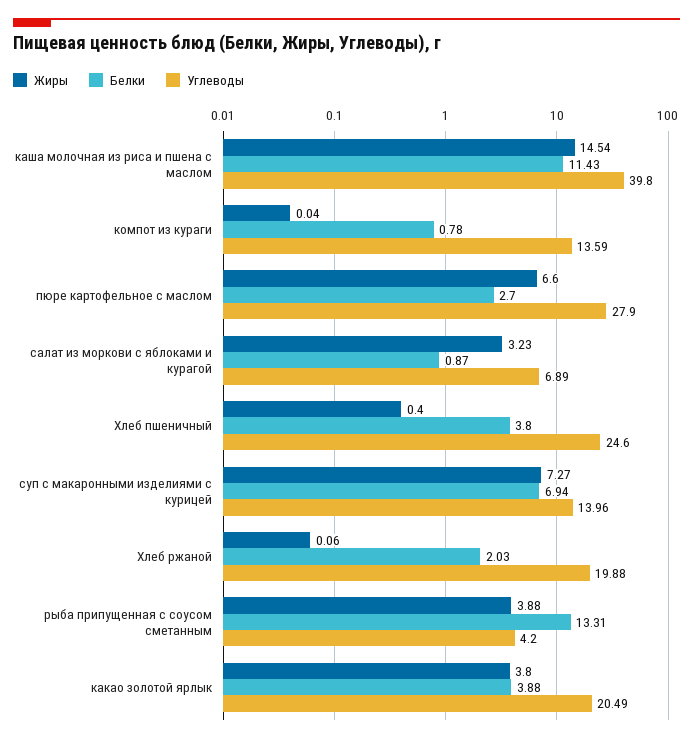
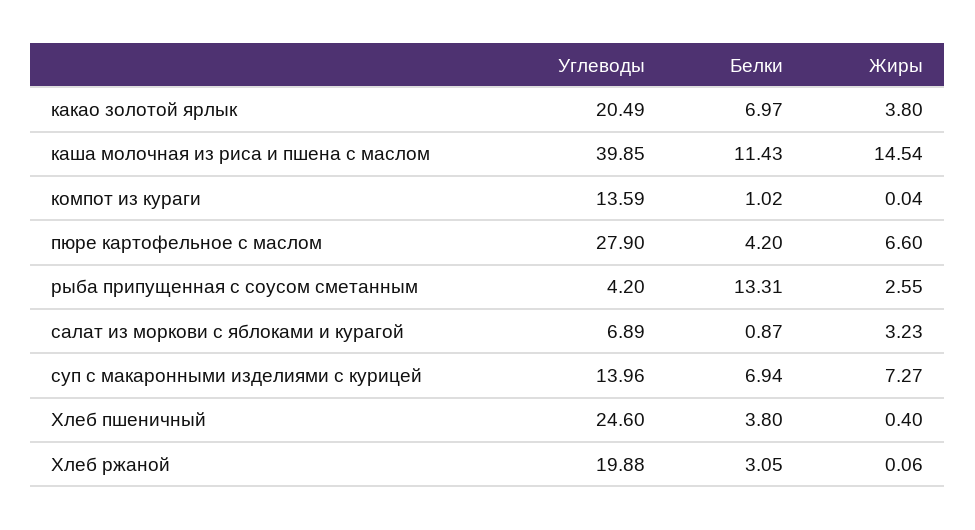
  {
    "Жиры": {
      "каша молочная из риса и пшена с маслом": 14.54,
      "компот из кураги": 0.04,
      "пюре картофельное с маслом": 6.6,
      "салат из моркови с яблоками и курагой": 3.23,
      "Хлеб пшеничный": 0.4,
      "суп с макаронными изделиями с курицей": 7.27,
      "Хлеб ржаной": 0.06,
-     "рыба припущенная с соусом сметанным": 3.88,
+     "рыба припущенная с соусом сметанным": 2.55,
      "какао золотой ярлык": 3.8
    },
    "Белки": {
      "каша молочная из риса и пшена с маслом": 11.43,
-     "компот из кураги": 0.78,
+     "компот из кураги": 1.02,
-     "пюре картофельное с маслом": 2.7,
+     "пюре картофельное с маслом": 4.2,
      "салат из моркови с яблоками и курагой": 0.87,
      "Хлеб пшеничный": 3.8,
      "суп с макаронными изделиями с курицей": 6.94,
-     "Хлеб ржаной": 2.03,
+     "Хлеб ржаной": 3.05,
      "рыба припущенная с соусом сметанным": 13.31,
-     "какао золотой ярлык": 3.88
+     "какао золотой ярлык": 6.97
    },
    "Углеводы": {
-     "каша молочная из риса и пшена с маслом": 39.8,
+     "каша молочная из риса и пшена с маслом": 39.85,
      "компот из кураги": 13.59,
      "пюре картофельное с маслом": 27.9,
      "салат из моркови с яблоками и курагой": 6.89,
      "Хлеб пшеничный": 24.6,
      "суп с макаронными изделиями с курицей": 13.96,
      "Хлеб ржаной": 19.88,
      "рыба припущенная с соусом сметанным": 4.2,
      "какао золотой ярлык": 20.49
    }
  }

